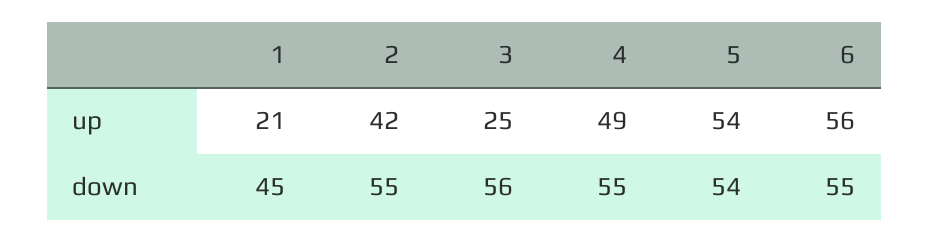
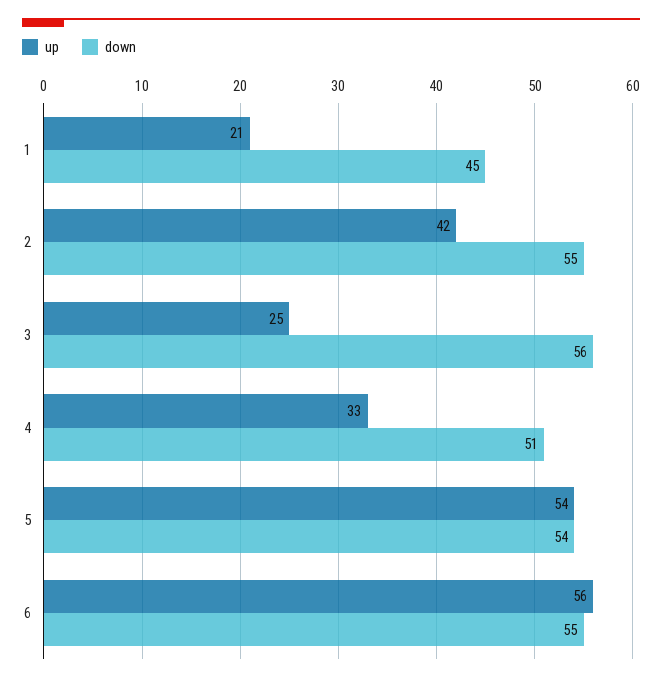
  {
    "up": {
      "1": 21,
      "2": 42,
      "3": 25,
-     "4": 49,
+     "4": 33,
      "5": 54,
      "6": 56
    },
    "down": {
      "1": 45,
      "2": 55,
      "3": 56,
-     "4": 55,
+     "4": 51,
      "5": 54,
      "6": 55
    }
  }

